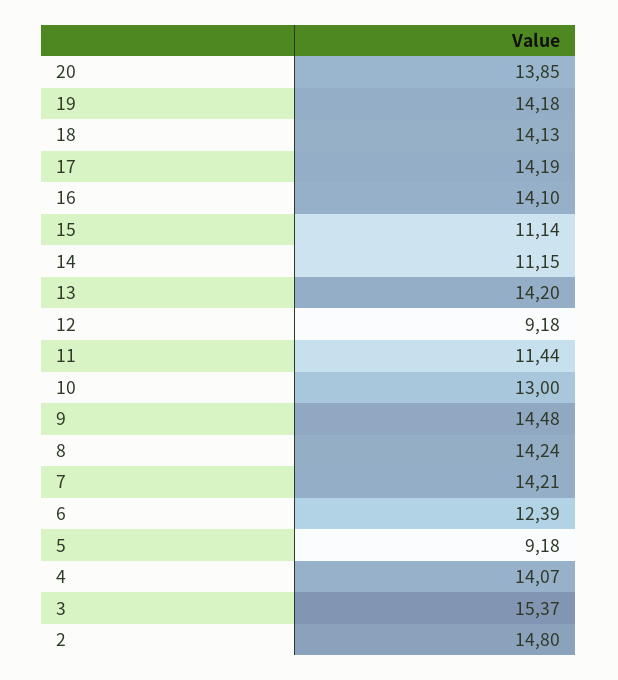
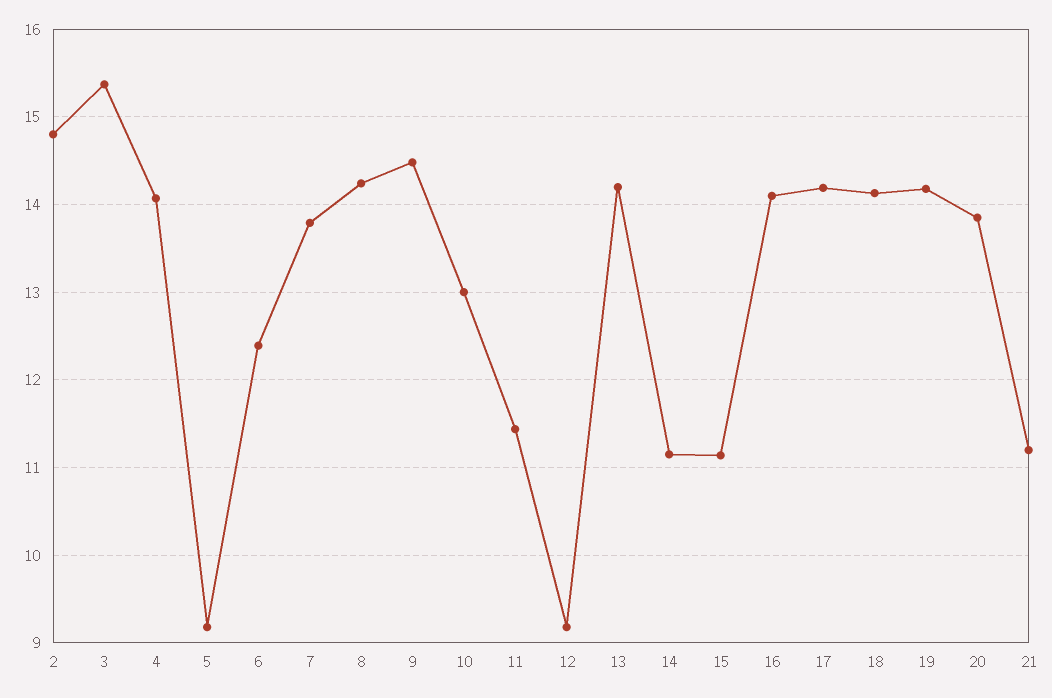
  {
    "20": 13.85,
    "19": 14.18,
    "18": 14.13,
    "17": 14.19,
    "16": 14.1,
    "15": 11.14,
    "14": 11.15,
    "13": 14.2,
    "12": 9.18,
    "11": 11.44,
    "10": 13,
    "9": 14.48,
    "8": 14.24,
-   "7": 14.21,
+   "7": 13.8,
    "6": 12.39,
    "5": 9.18,
    "4": 14.07,
    "3": 15.37,
-   "2": 14.8
+   "2": 14.8,
+   "21": 11.2
  }

